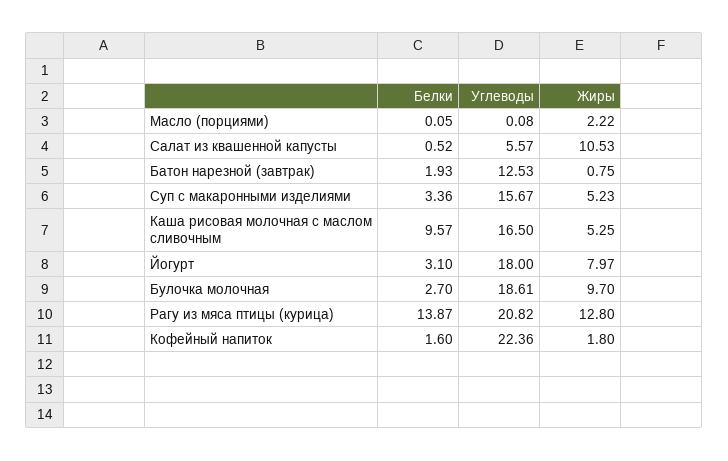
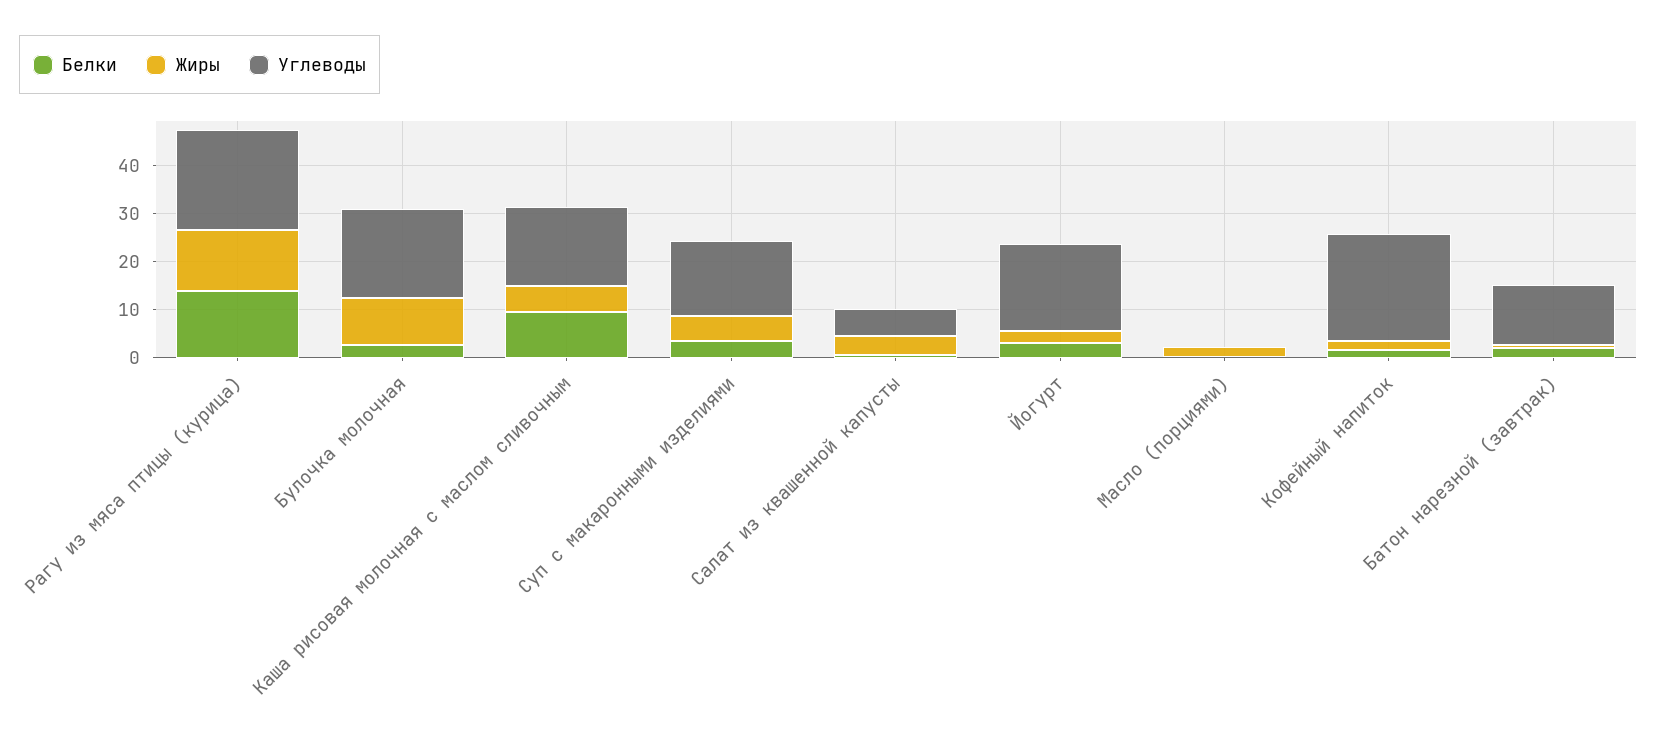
  {
    "Белки": {
      "Масло (порциями)": 0.05,
      "Салат из квашенной капусты": 0.52,
      "Батон нарезной (завтрак)": 1.93,
      "Суп с макаронными изделиями": 3.36,
      "Каша рисовая молочная с маслом сливочным": 9.57,
      "Йогурт": 3.1,
      "Булочка молочная": 2.7,
      "Рагу из мяса птицы (курица)": 13.87,
      "Кофейный напиток": 1.6
    },
    "Углеводы": {
      "Масло (порциями)": 0.08,
      "Салат из квашенной капусты": 5.57,
      "Батон нарезной (завтрак)": 12.53,
      "Суп с макаронными изделиями": 15.67,
      "Каша рисовая молочная с маслом сливочным": 16.5,
      "Йогурт": 18,
      "Булочка молочная": 18.61,
      "Рагу из мяса птицы (курица)": 20.82,
      "Кофейный напиток": 22.36
    },
    "Жиры": {
      "Масло (порциями)": 2.22,
-     "Салат из квашенной капусты": 10.53,
+     "Салат из квашенной капусты": 4,
      "Батон нарезной (завтрак)": 0.75,
      "Суп с макаронными изделиями": 5.23,
      "Каша рисовая молочная с маслом сливочным": 5.25,
-     "Йогурт": 7.97,
+     "Йогурт": 2,
      "Булочка молочная": 9.7,
      "Рагу из мяса птицы (курица)": 12.8,
      "Кофейный напиток": 1.8
    }
  }

